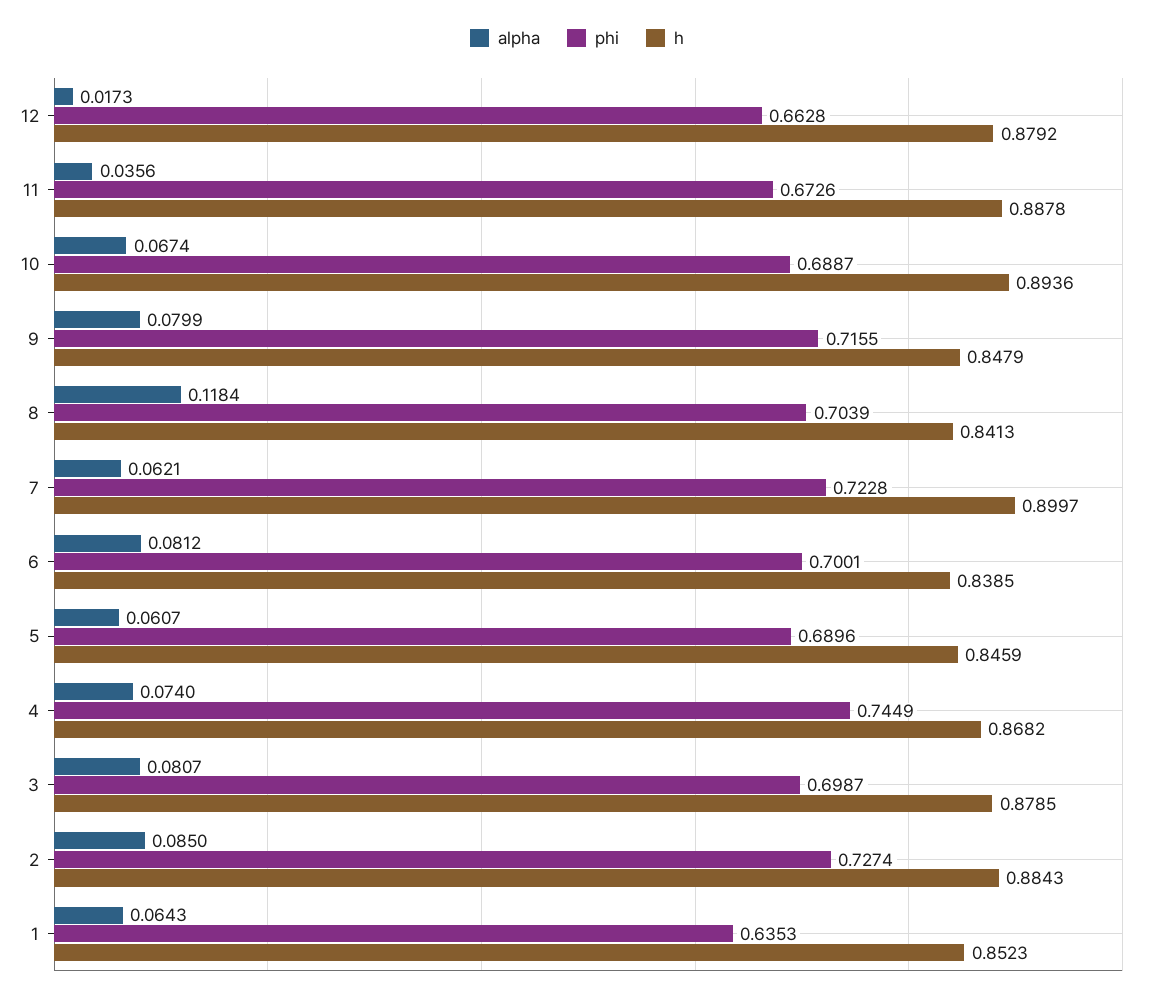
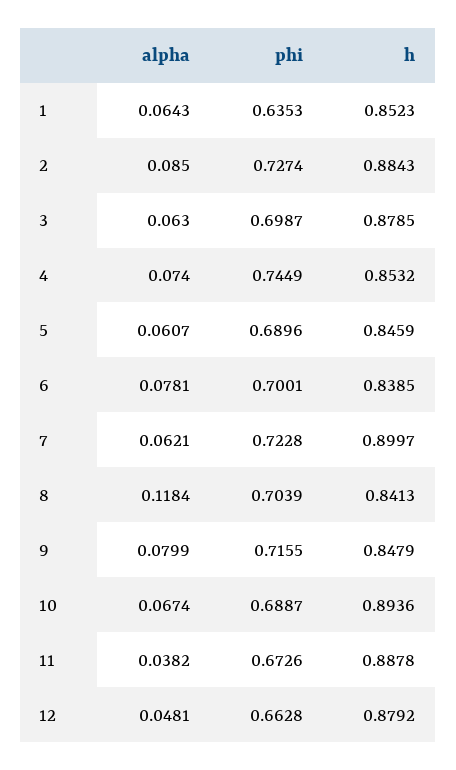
  {
    "alpha": {
-     "12": 0.0173,
+     "12": 0.0481,
-     "11": 0.0356,
+     "11": 0.0382,
      "10": 0.0674,
      "9": 0.0799,
      "8": 0.1184,
      "7": 0.0621,
-     "6": 0.0812,
+     "6": 0.0781,
      "5": 0.0607,
      "4": 0.074,
-     "3": 0.0807,
+     "3": 0.063,
      "2": 0.085,
      "1": 0.0643
    },
    "phi": {
      "12": 0.6628,
      "11": 0.6726,
      "10": 0.6887,
      "9": 0.7155,
      "8": 0.7039,
      "7": 0.7228,
      "6": 0.7001,
      "5": 0.6896,
      "4": 0.7449,
      "3": 0.6987,
      "2": 0.7274,
      "1": 0.6353
    },
    "h": {
      "12": 0.8792,
      "11": 0.8878,
      "10": 0.8936,
      "9": 0.8479,
      "8": 0.8413,
      "7": 0.8997,
      "6": 0.8385,
      "5": 0.8459,
-     "4": 0.8682,
+     "4": 0.8532,
      "3": 0.8785,
      "2": 0.8843,
      "1": 0.8523
    }
  }

